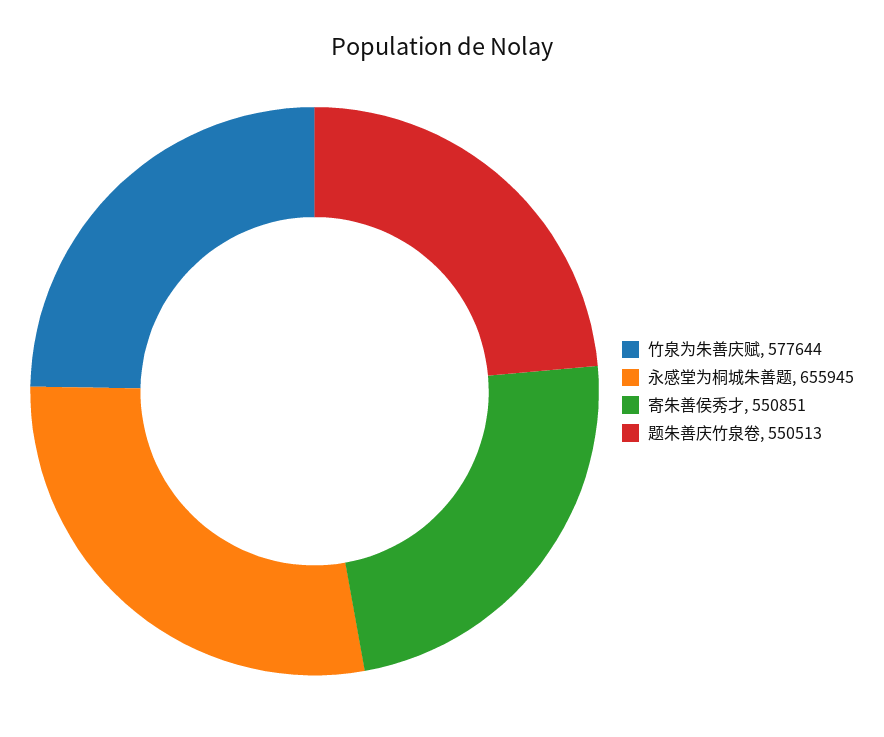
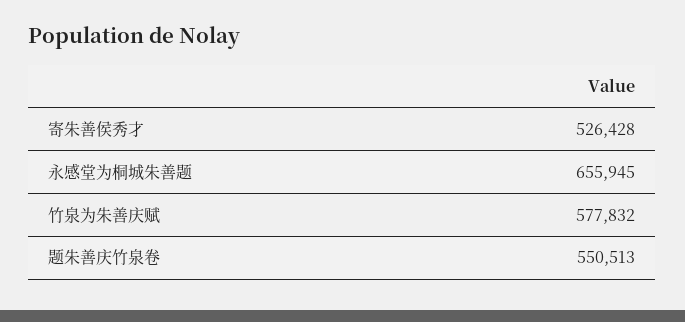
  {
-   "竹泉为朱善庆赋": 577644,
+   "竹泉为朱善庆赋": 577832,
    "永感堂为桐城朱善题": 655945,
-   "寄朱善侯秀才": 550851,
+   "寄朱善侯秀才": 526428,
    "题朱善庆竹泉卷": 550513
  }

